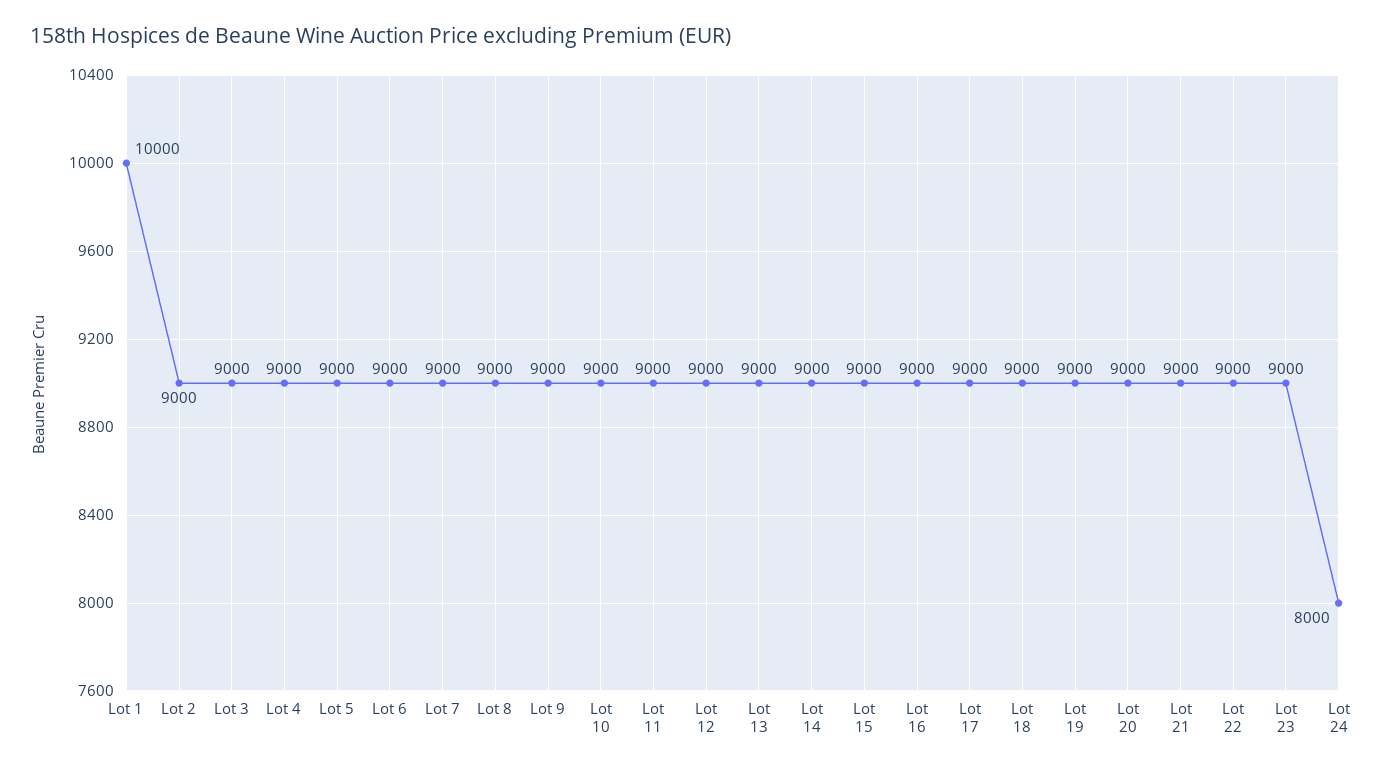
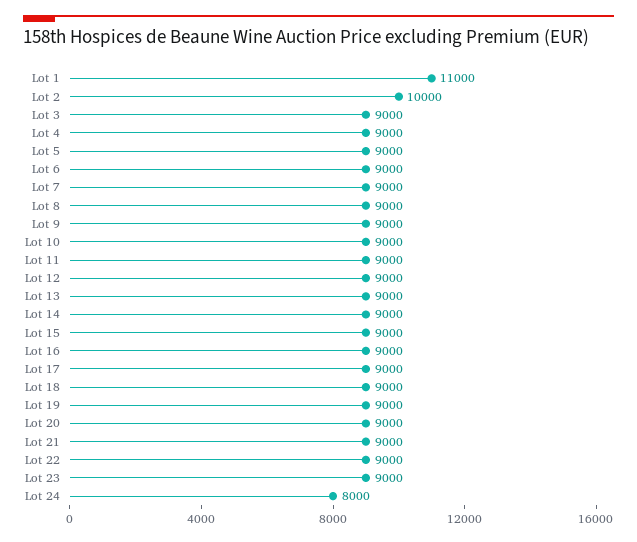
  {
-   "Lot 1": 10000,
+   "Lot 1": 11000,
-   "Lot 2": 9000,
+   "Lot 2": 10000,
    "Lot 3": 9000,
    "Lot 4": 9000,
    "Lot 5": 9000,
    "Lot 6": 9000,
    "Lot 7": 9000,
    "Lot 8": 9000,
    "Lot 9": 9000,
    "Lot 10": 9000,
    "Lot 11": 9000,
    "Lot 12": 9000,
    "Lot 13": 9000,
    "Lot 14": 9000,
    "Lot 15": 9000,
    "Lot 16": 9000,
    "Lot 17": 9000,
    "Lot 18": 9000,
    "Lot 19": 9000,
    "Lot 20": 9000,
    "Lot 21": 9000,
    "Lot 22": 9000,
    "Lot 23": 9000,
    "Lot 24": 8000
  }

